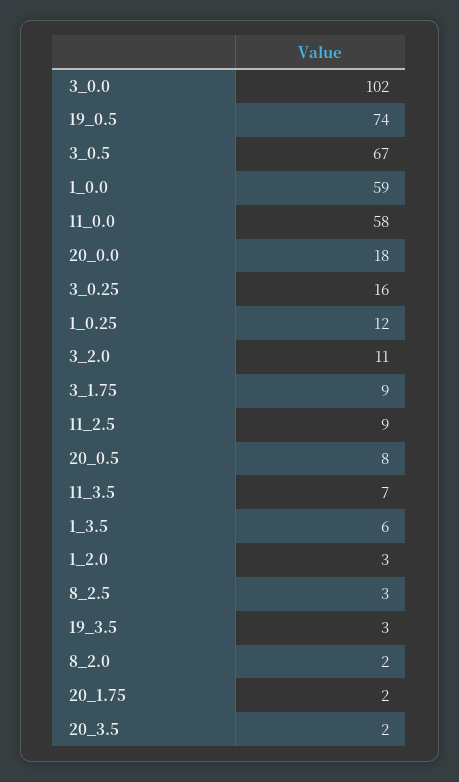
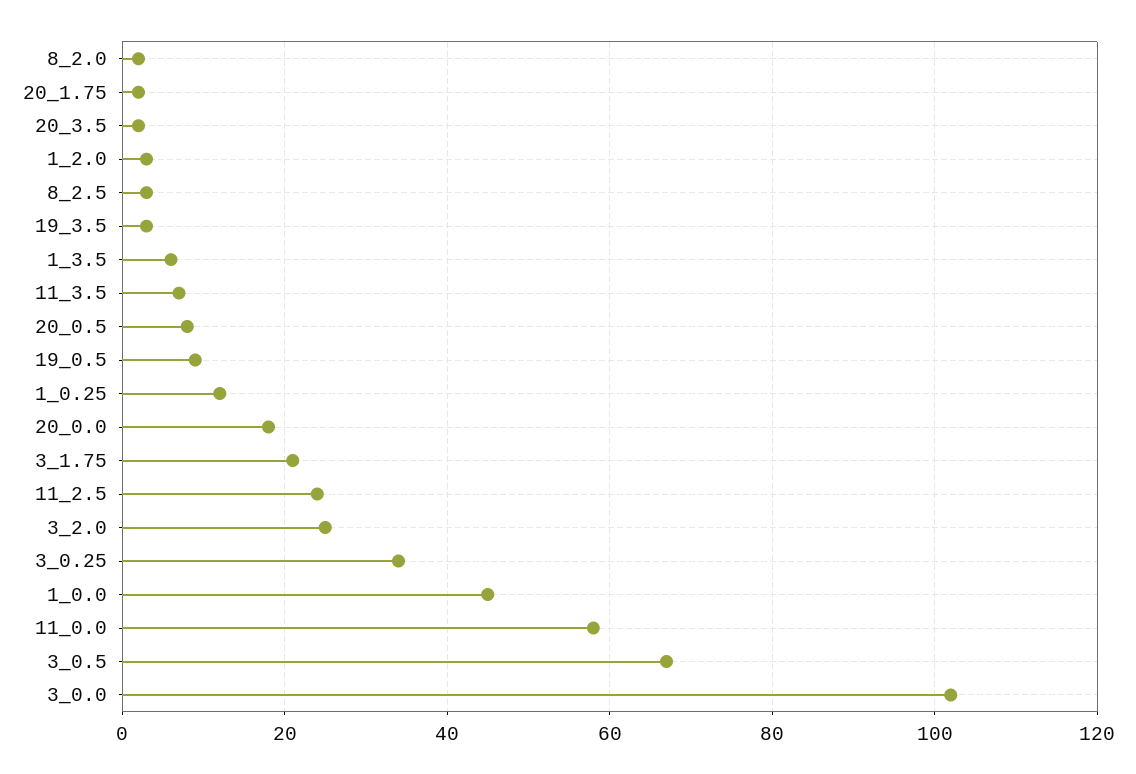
  {
    "3_0.0": 102,
-   "19_0.5": 74,
+   "19_0.5": 10,
    "3_0.5": 67,
-   "1_0.0": 59,
+   "1_0.0": 45,
    "11_0.0": 58,
    "20_0.0": 18,
-   "3_0.25": 16,
+   "3_0.25": 35,
    "1_0.25": 12,
-   "3_2.0": 11,
+   "3_2.0": 25,
-   "3_1.75": 9,
+   "3_1.75": 20,
-   "11_2.5": 9,
+   "11_2.5": 25,
    "20_0.5": 8,
    "11_3.5": 7,
    "1_3.5": 6,
    "1_2.0": 3,
    "8_2.5": 3,
    "19_3.5": 3,
    "8_2.0": 2,
    "20_1.75": 2,
    "20_3.5": 2
  }

